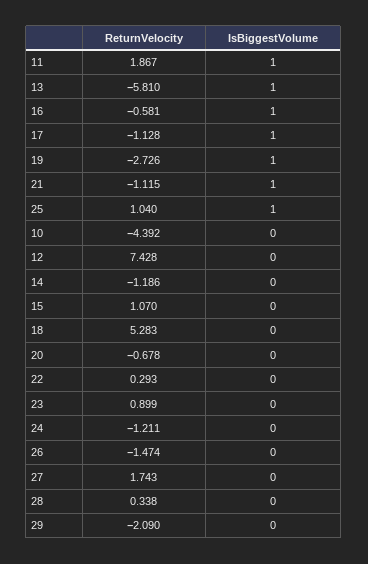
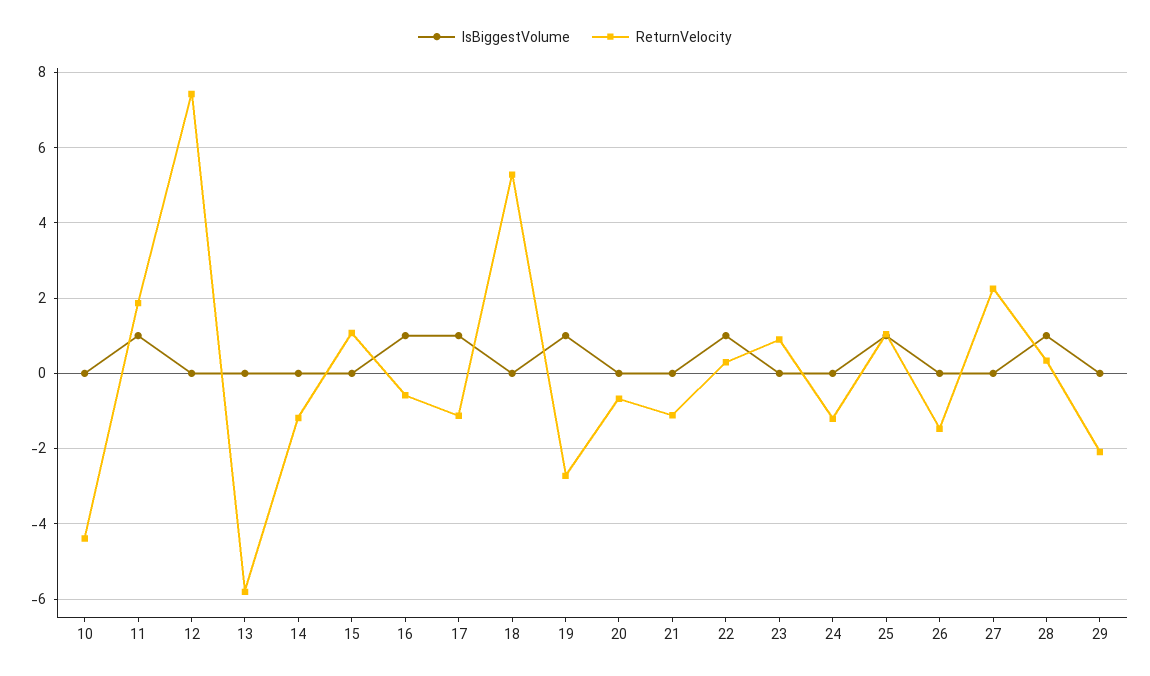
  {
    "ReturnVelocity": {
      "11": 1.867,
      "13": -5.81,
      "16": -0.581,
      "17": -1.128,
      "19": -2.726,
      "21": -1.115,
      "25": 1.04,
      "10": -4.392,
      "12": 7.428,
      "14": -1.186,
      "15": 1.07,
      "18": 5.283,
      "20": -0.678,
      "22": 0.293,
      "23": 0.899,
      "24": -1.211,
      "26": -1.474,
-     "27": 1.743,
+     "27": 2.2,
      "28": 0.338,
      "29": -2.09
    },
    "IsBiggestVolume": {
      "11": 1,
-     "13": 1,
+     "13": 0,
      "16": 1,
      "17": 1,
      "19": 1,
-     "21": 1,
+     "21": 0,
      "25": 1,
      "10": 0,
      "12": 0,
      "14": 0,
      "15": 0,
      "18": 0,
      "20": 0,
-     "22": 0,
+     "22": 1,
      "23": 0,
      "24": 0,
      "26": 0,
      "27": 0,
-     "28": 0,
+     "28": 1,
      "29": 0
    }
  }

